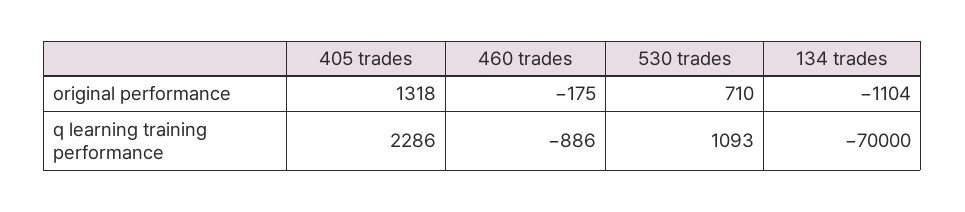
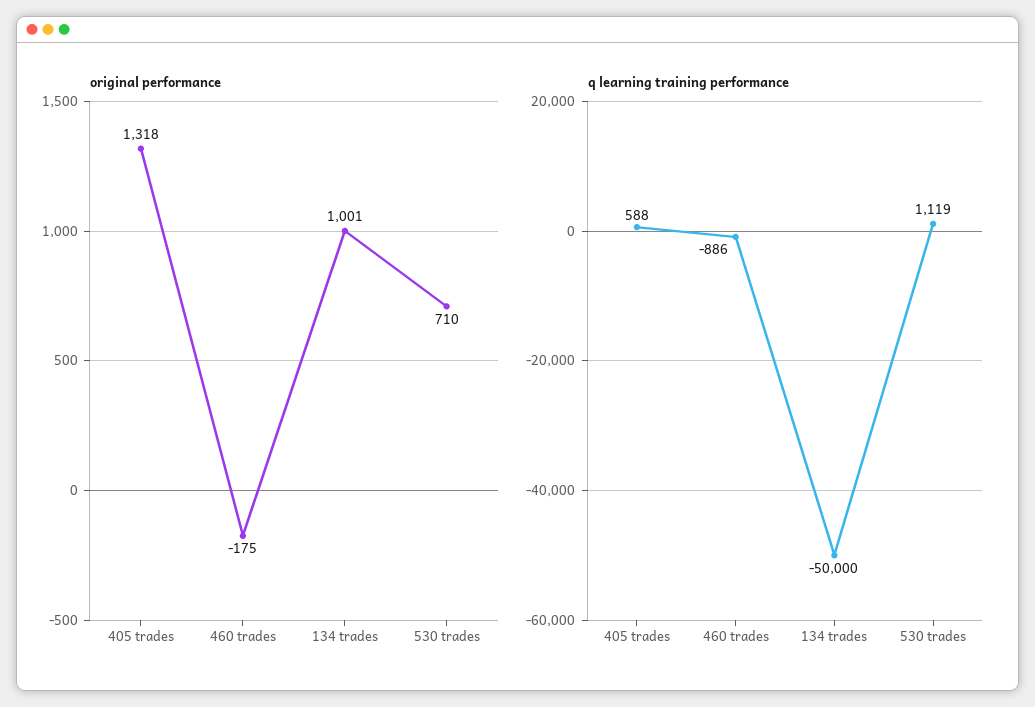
  {
    "original performance": {
      "405 trades": 1318,
      "460 trades": -175,
      "530 trades": 710,
-     "134 trades": -1104
+     "134 trades": 1001
    },
    "q learning training performance": {
-     "405 trades": 2286,
+     "405 trades": 588,
      "460 trades": -886,
-     "530 trades": 1093,
+     "530 trades": 1119,
-     "134 trades": -70000
+     "134 trades": -50000
    }
  }

